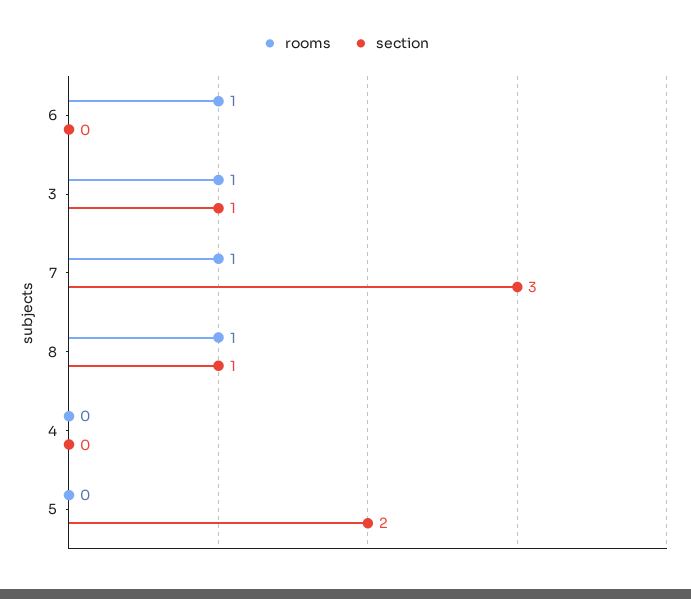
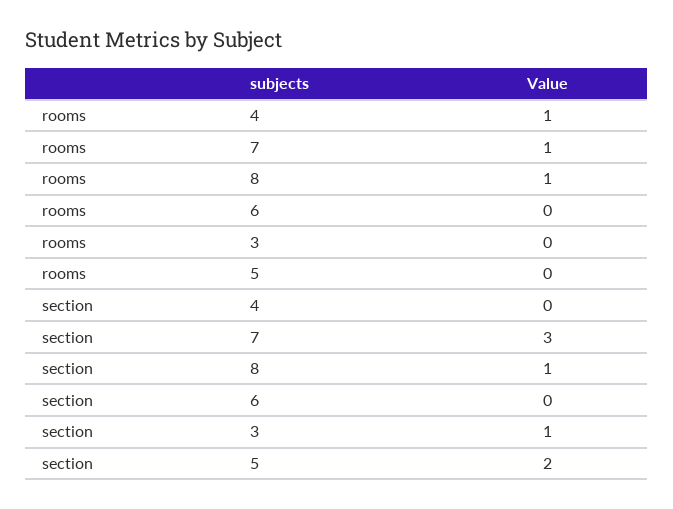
  {
    "rooms": {
-     "6": 1,
+     "6": 0,
-     "3": 1,
+     "3": 0,
      "7": 1,
      "8": 1,
-     "4": 0,
+     "4": 1,
      "5": 0
    },
    "section": {
      "6": 0,
      "3": 1,
      "7": 3,
      "8": 1,
      "4": 0,
      "5": 2
    }
  }

